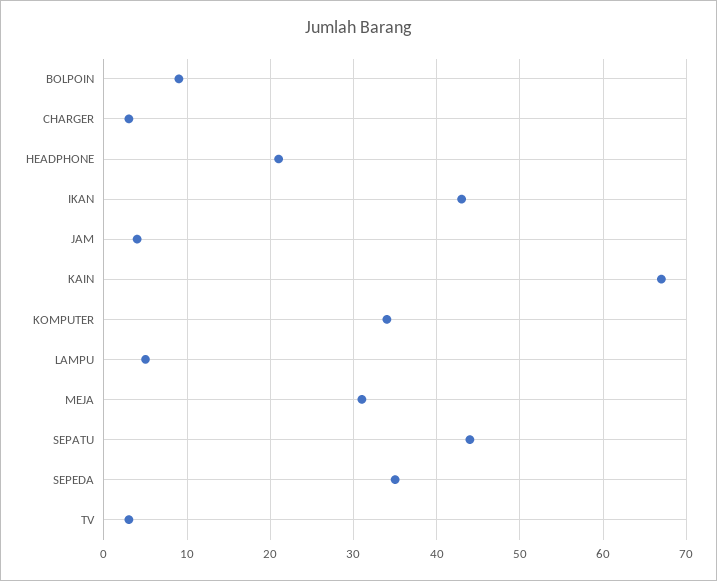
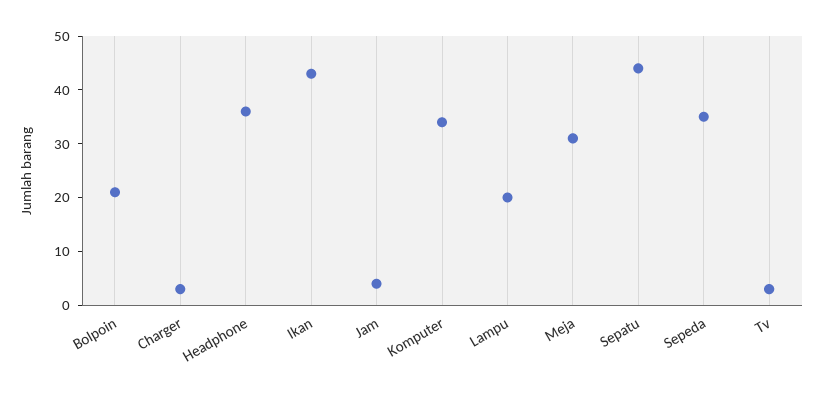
  {
-   "BOLPOIN": 9,
+   "BOLPOIN": 20,
    "CHARGER": 3,
-   "HEADPHONE": 21,
+   "HEADPHONE": 35,
    "IKAN": 43,
    "JAM": 4,
-   "KAIN": 67,
    "KOMPUTER": 34,
-   "LAMPU": 5,
+   "LAMPU": 20,
    "MEJA": 31,
    "SEPATU": 44,
    "SEPEDA": 35,
    "TV": 3
  }

